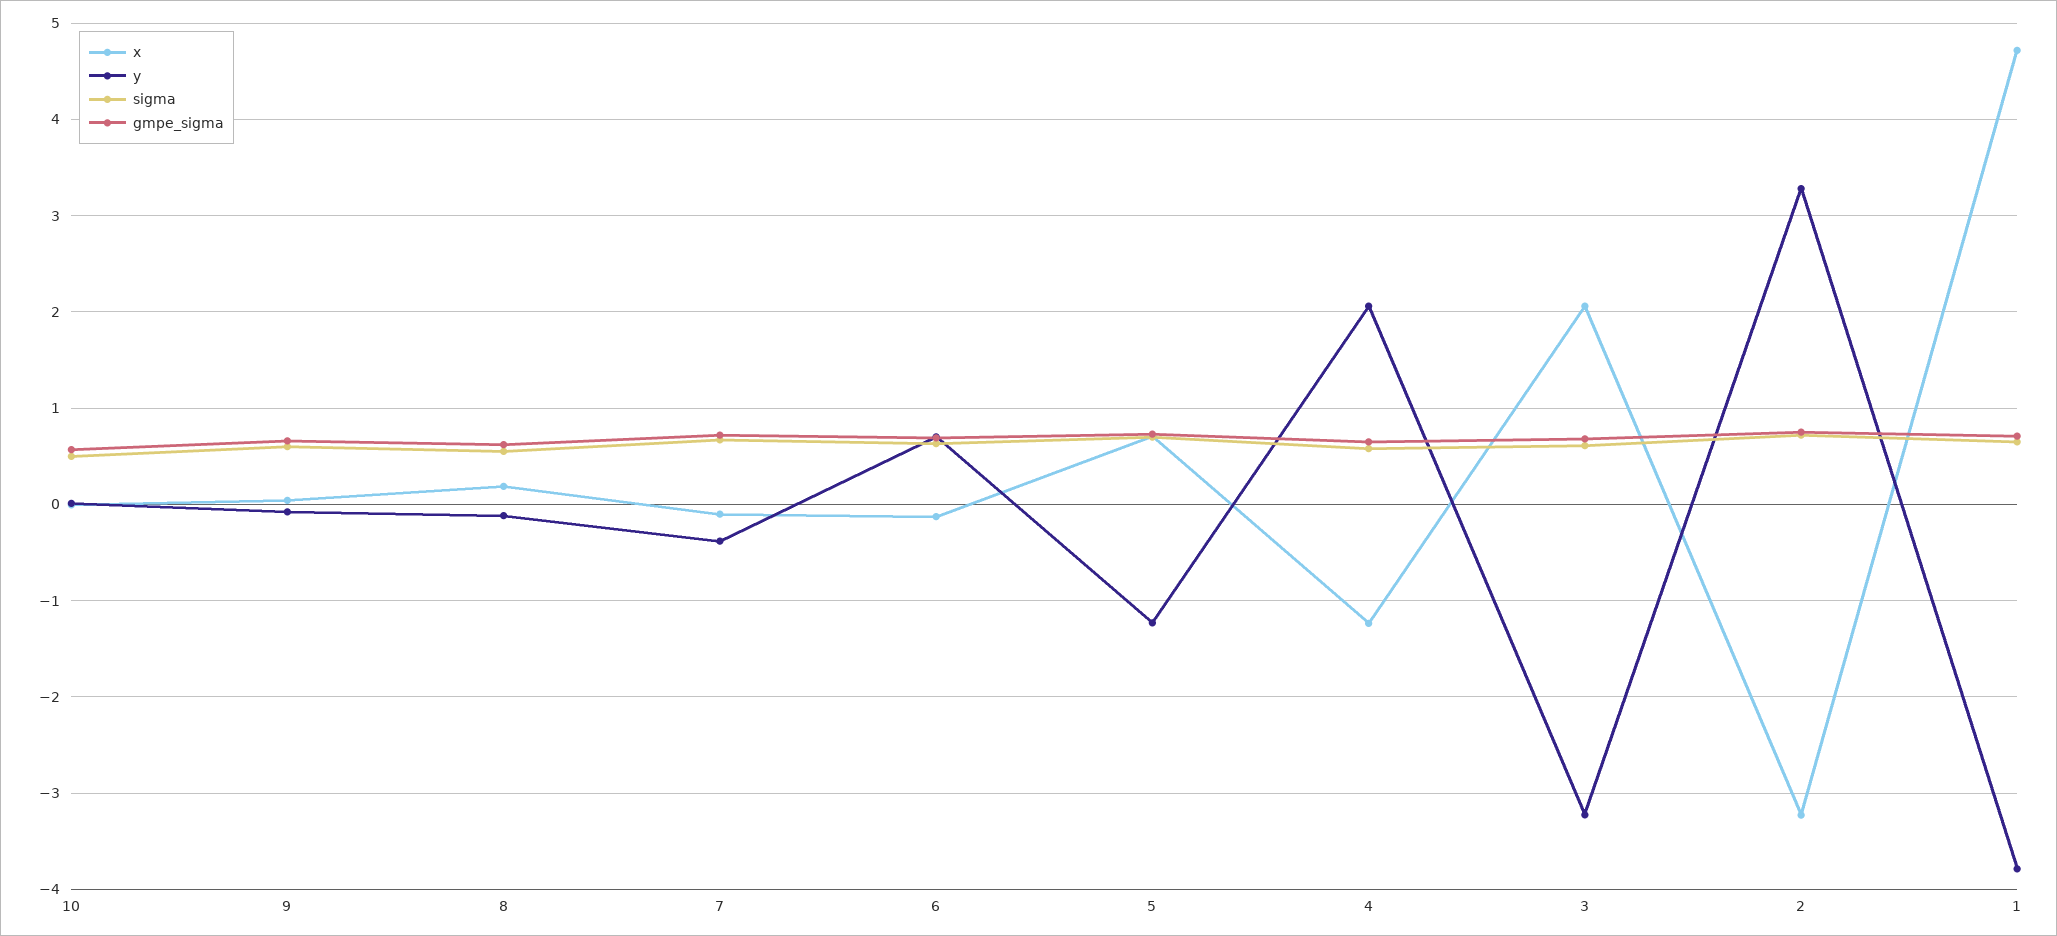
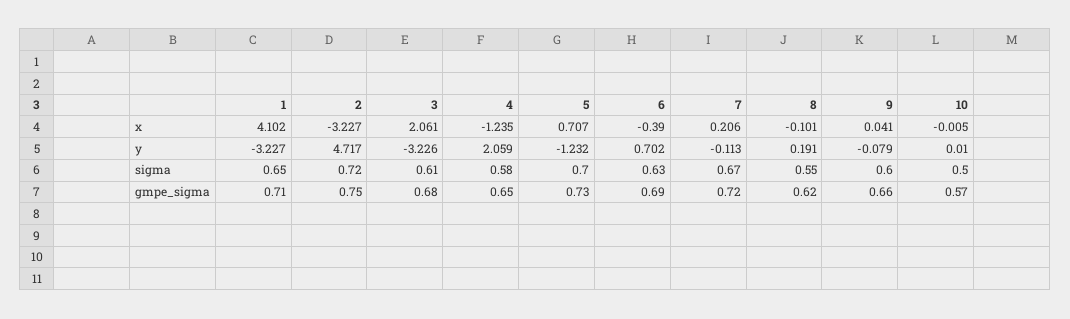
  {
    "x": {
      "10": -0.005,
      "9": 0.041,
-     "8": 0.2,
+     "8": -0.101,
-     "7": -0.1,
+     "7": 0.206,
-     "6": -0.1,
+     "6": -0.39,
      "5": 0.707,
      "4": -1.235,
      "3": 2.061,
      "2": -3.227,
-     "1": 4.7
+     "1": 4.102
    },
    "y": {
      "10": 0.01,
      "9": -0.079,
-     "8": -0.1,
+     "8": 0.191,
-     "7": -0.4,
+     "7": -0.113,
      "6": 0.702,
      "5": -1.232,
      "4": 2.059,
      "3": -3.226,
-     "2": 3.3,
+     "2": 4.717,
-     "1": -3.8
+     "1": -3.227
    },
    "sigma": {
      "10": 0.5,
      "9": 0.6,
      "8": 0.55,
      "7": 0.67,
      "6": 0.63,
      "5": 0.7,
      "4": 0.58,
      "3": 0.61,
      "2": 0.72,
      "1": 0.65
    },
    "gmpe_sigma": {
      "10": 0.57,
      "9": 0.66,
      "8": 0.62,
      "7": 0.72,
      "6": 0.69,
      "5": 0.73,
      "4": 0.65,
      "3": 0.68,
      "2": 0.75,
      "1": 0.71
    }
  }

